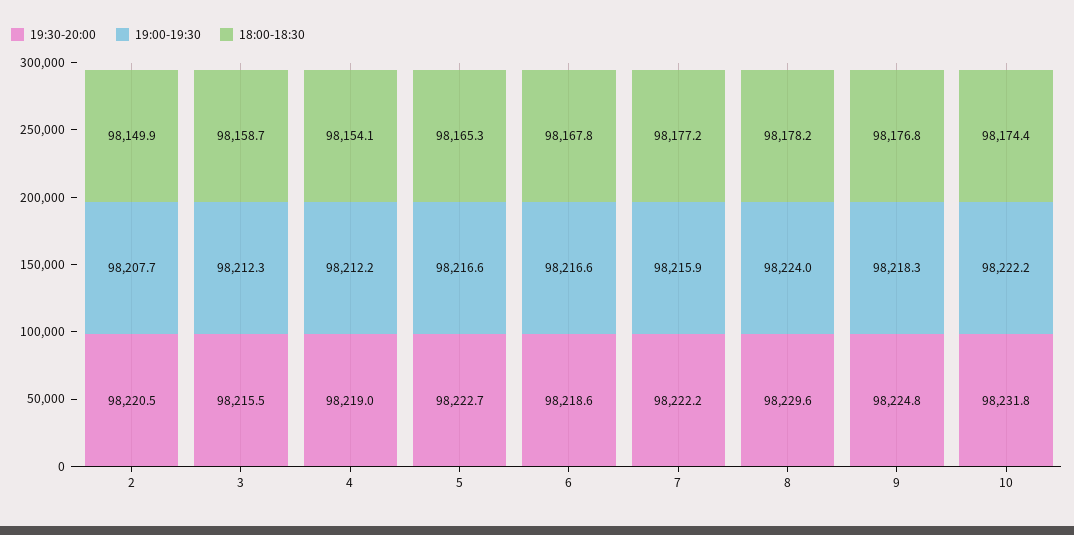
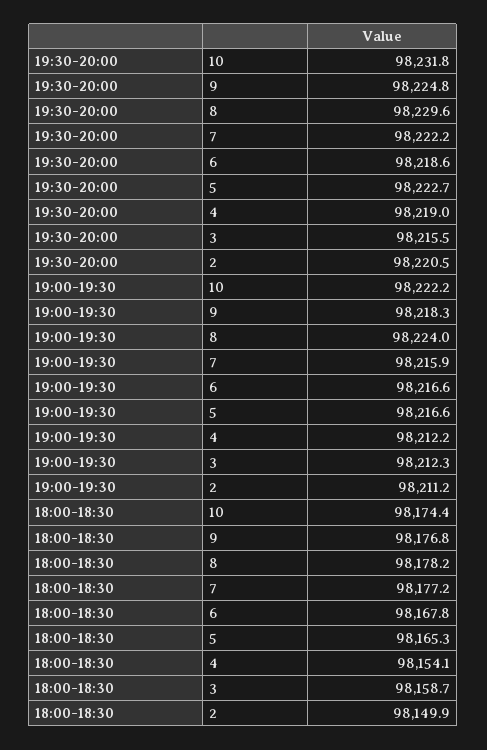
  {
    "19:30-20:00": {
      "2": 98220.5,
      "3": 98215.5,
      "4": 98219,
      "5": 98222.7,
      "6": 98218.6,
      "7": 98222.2,
      "8": 98229.6,
      "9": 98224.8,
      "10": 98231.8
    },
    "19:00-19:30": {
-     "2": 98207.7,
+     "2": 98211.2,
      "3": 98212.3,
      "4": 98212.2,
      "5": 98216.6,
      "6": 98216.6,
      "7": 98215.9,
      "8": 98224,
      "9": 98218.3,
      "10": 98222.2
    },
    "18:00-18:30": {
      "2": 98149.9,
      "3": 98158.7,
      "4": 98154.1,
      "5": 98165.3,
      "6": 98167.8,
      "7": 98177.2,
      "8": 98178.2,
      "9": 98176.8,
      "10": 98174.4
    }
  }

